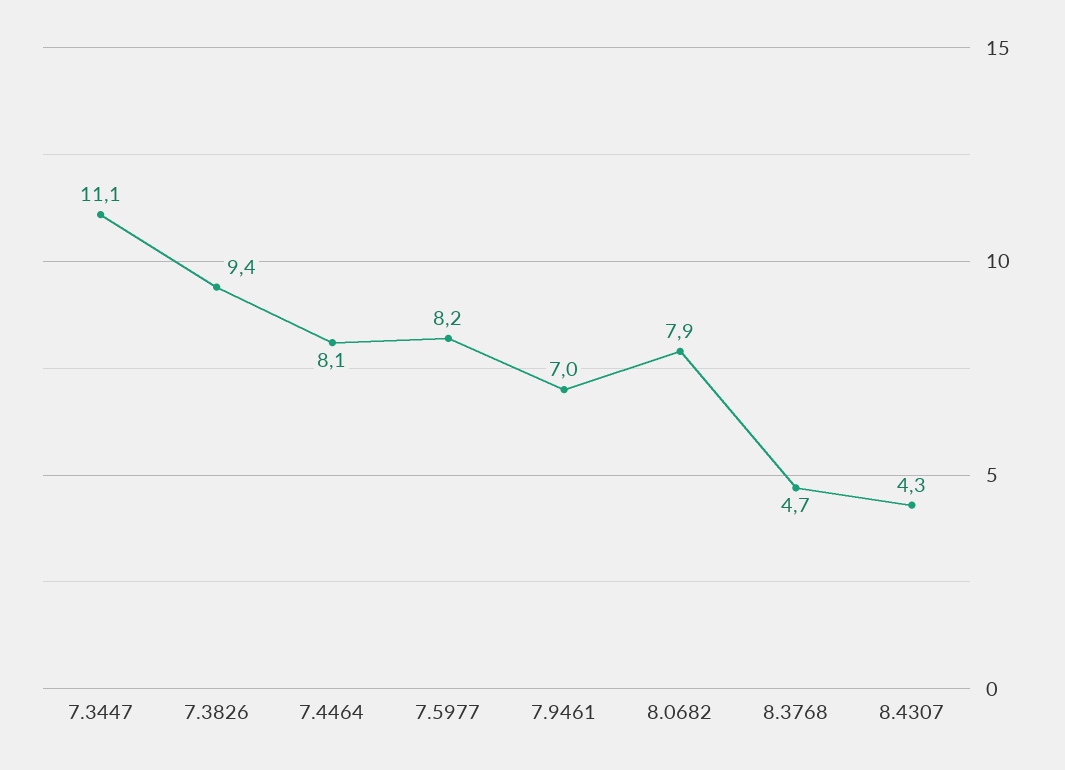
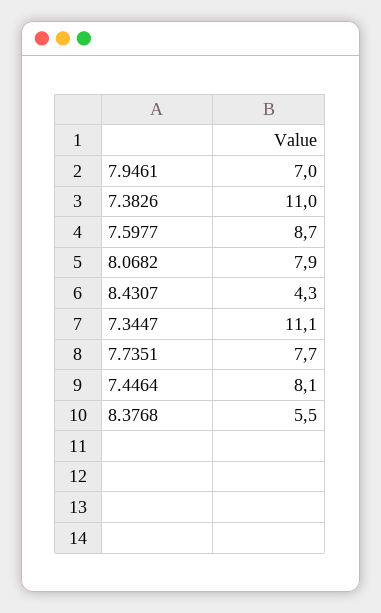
  {
    "7.3447": 11.1,
-   "7.3826": 9.4,
+   "7.3826": 11,
    "7.4464": 8.1,
-   "7.5977": 8.2,
+   "7.5977": 8.7,
    "7.9461": 7,
    "8.0682": 7.9,
-   "8.3768": 4.7,
+   "8.3768": 5.5,
-   "8.4307": 4.3
+   "8.4307": 4.3,
+   "7.7351": 7.7
  }

